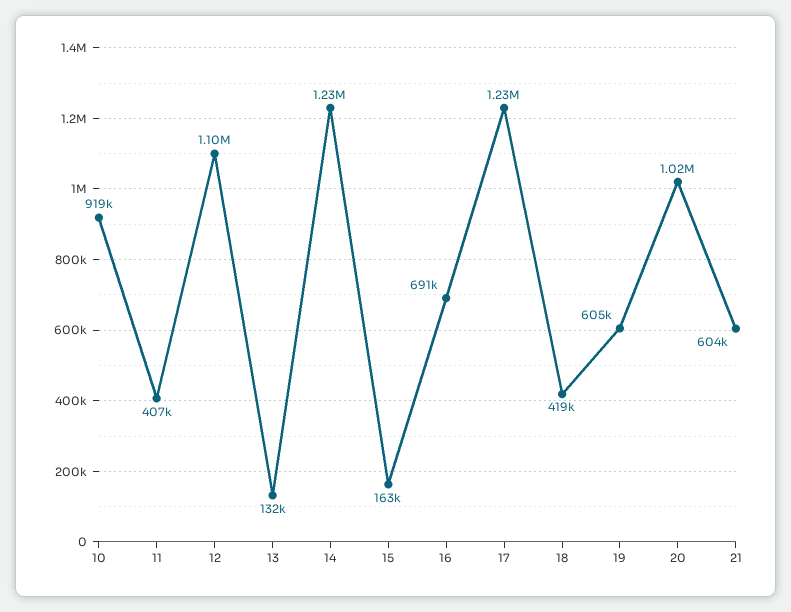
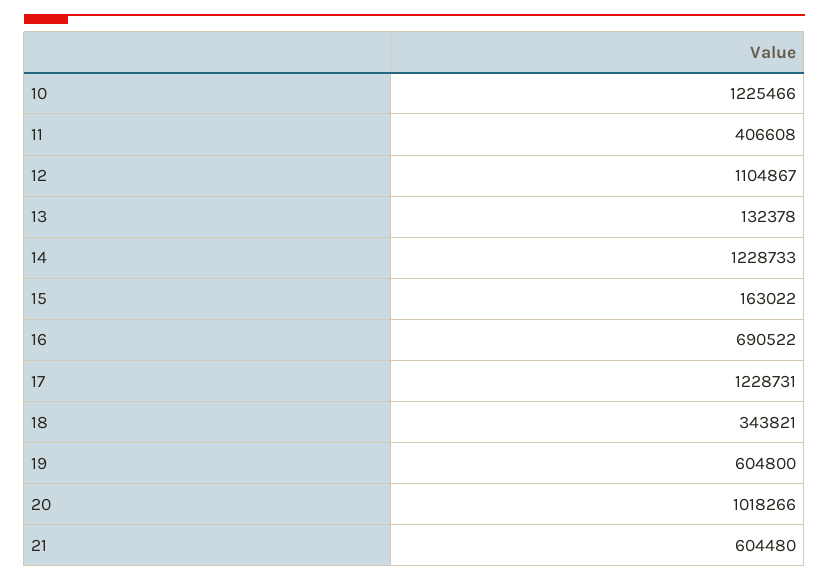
  {
-   "10": 919000,
+   "10": 1225466,
    "11": 406608,
    "12": 1104867,
    "13": 132378,
    "14": 1228733,
    "15": 163022,
    "16": 690522,
    "17": 1228731,
-   "18": 419000,
+   "18": 343821,
    "19": 604800,
    "20": 1018266,
    "21": 604480
  }

